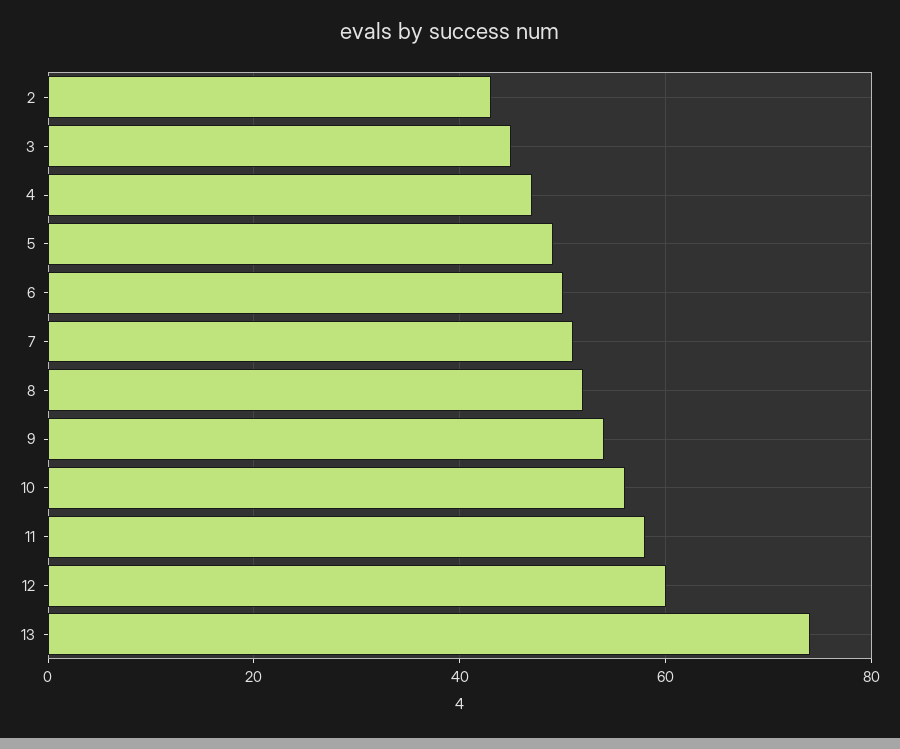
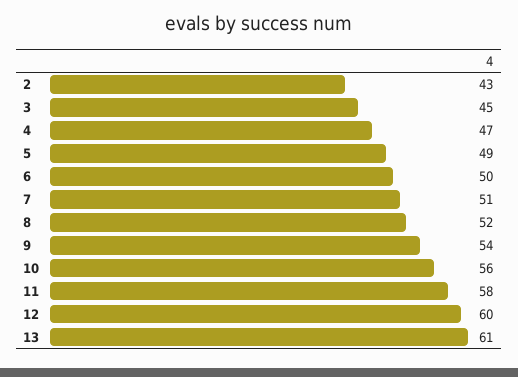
  {
    "2": 43,
    "3": 45,
    "4": 47,
    "5": 49,
    "6": 50,
    "7": 51,
    "8": 52,
    "9": 54,
    "10": 56,
    "11": 58,
    "12": 60,
-   "13": 75
+   "13": 61
  }

